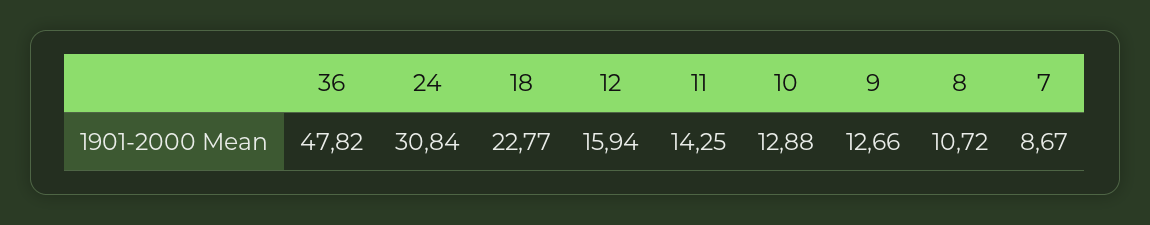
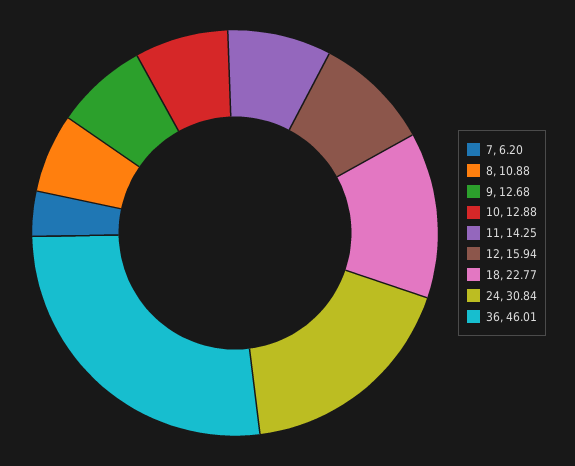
  {
-   "36": 47.82,
+   "36": 46.01,
    "24": 30.84,
    "18": 22.77,
    "12": 15.94,
    "11": 14.25,
    "10": 12.88,
-   "9": 12.66,
+   "9": 12.68,
-   "8": 10.72,
+   "8": 10.88,
-   "7": 8.67
+   "7": 6.2
  }

